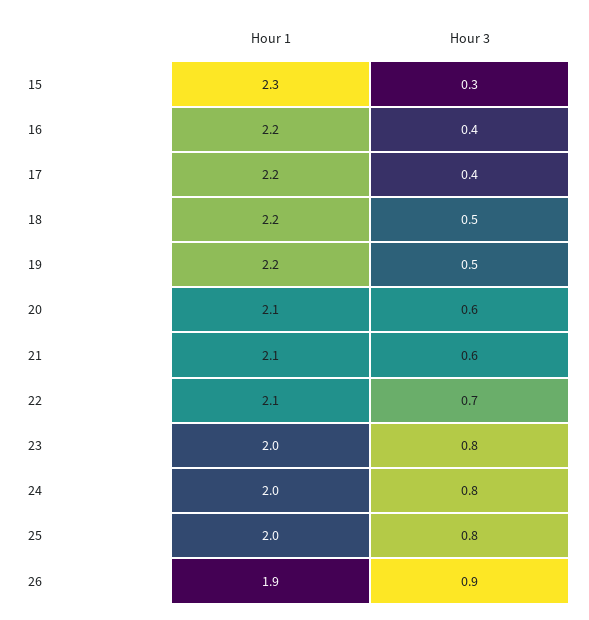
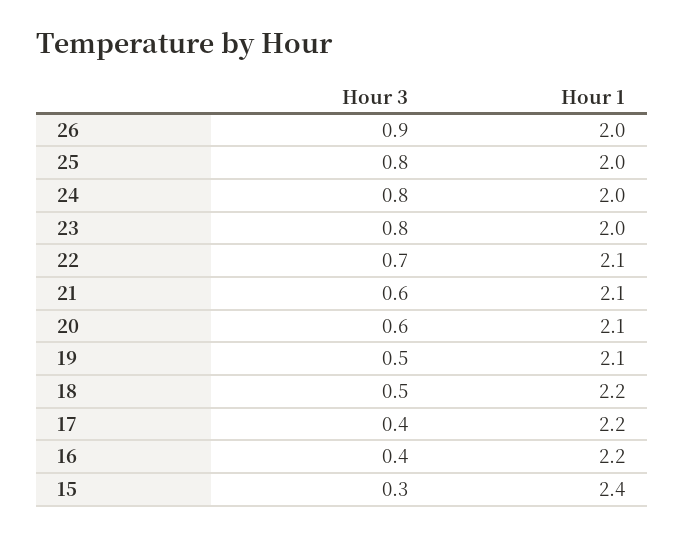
  {
    "Hour 1": {
-     "15": 2.3,
+     "15": 2.4,
      "16": 2.2,
      "17": 2.2,
      "18": 2.2,
-     "19": 2.2,
+     "19": 2.1,
      "20": 2.1,
      "21": 2.1,
      "22": 2.1,
      "23": 2,
      "24": 2,
      "25": 2,
-     "26": 1.9
+     "26": 2
    },
    "Hour 3": {
      "15": 0.3,
      "16": 0.4,
      "17": 0.4,
      "18": 0.5,
      "19": 0.5,
      "20": 0.6,
      "21": 0.6,
      "22": 0.7,
      "23": 0.8,
      "24": 0.8,
      "25": 0.8,
      "26": 0.9
    }
  }

